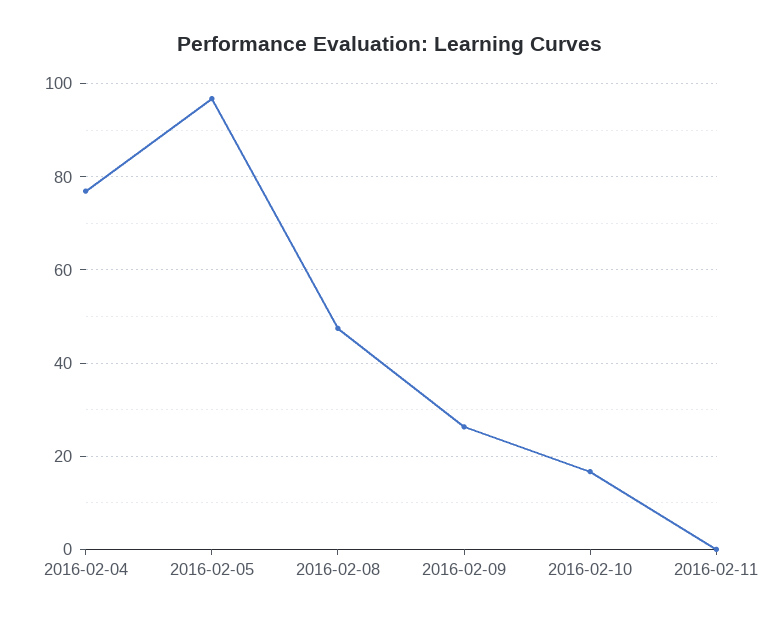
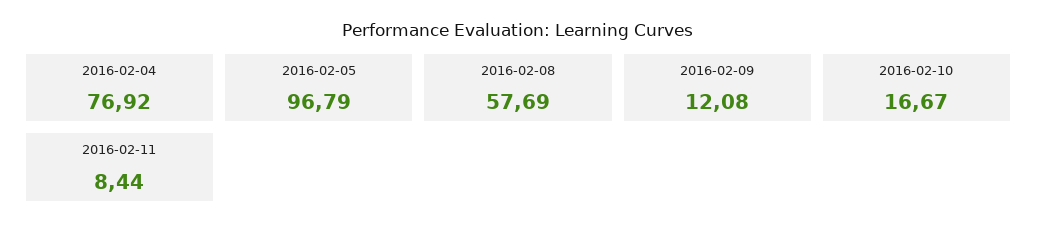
  {
    "2016-02-04": 76.92,
    "2016-02-05": 96.79,
-   "2016-02-08": 48,
+   "2016-02-08": 57.69,
-   "2016-02-09": 26,
+   "2016-02-09": 12.08,
    "2016-02-10": 16.67,
-   "2016-02-11": 0
+   "2016-02-11": 8.44
  }

